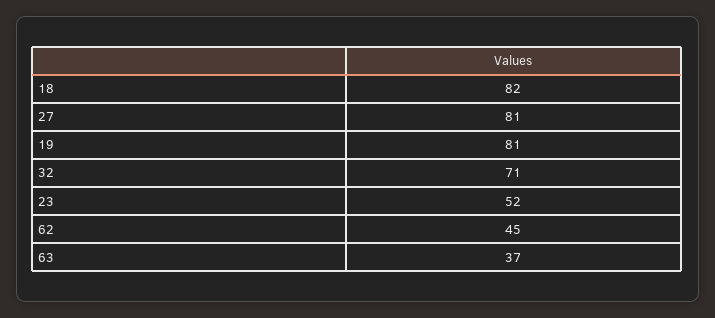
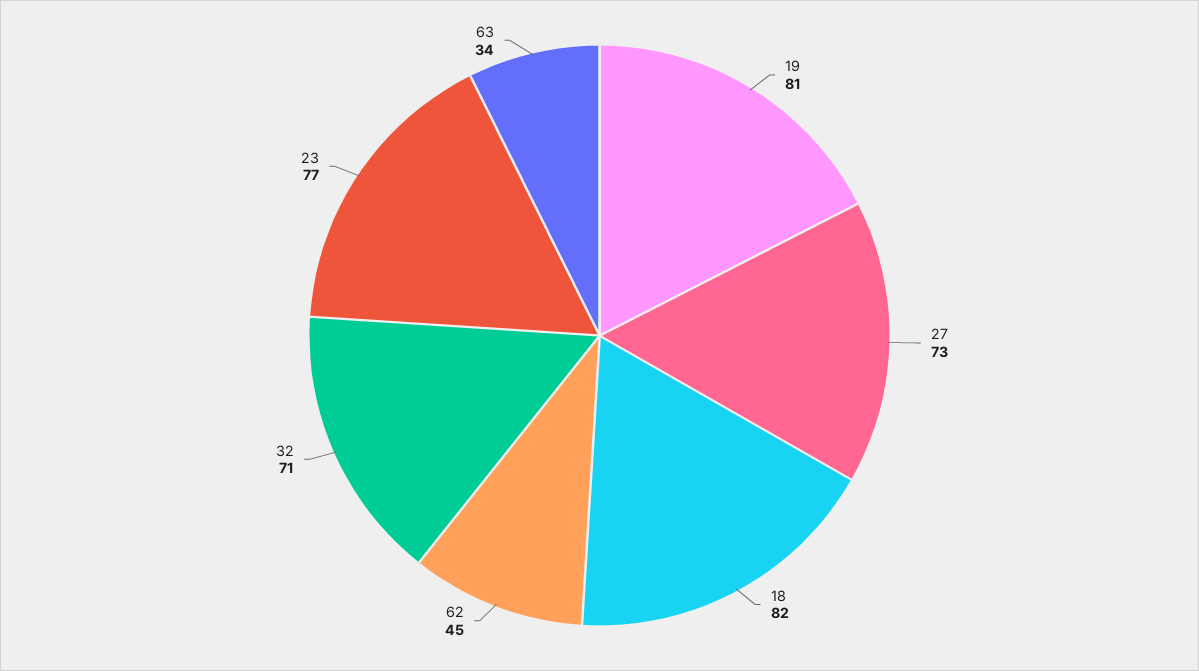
  {
    "18": 82,
-   "27": 81,
+   "27": 73,
    "19": 81,
    "32": 71,
-   "23": 52,
+   "23": 77,
    "62": 45,
-   "63": 37
+   "63": 34
  }

